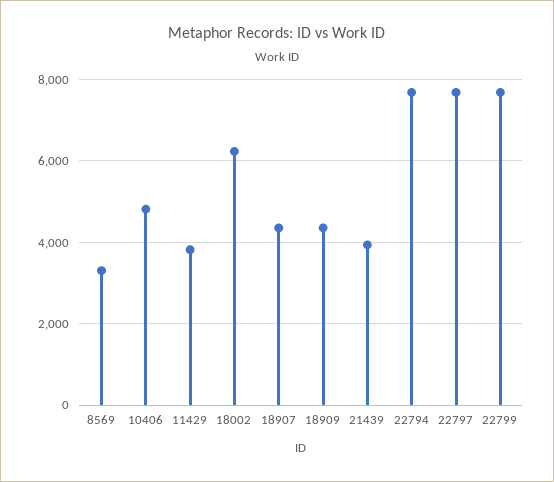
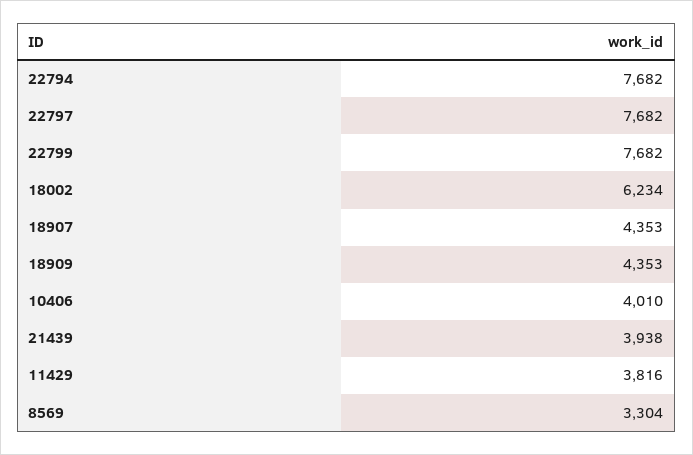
  {
    "8569": 3304,
-   "10406": 4800,
+   "10406": 4010,
    "11429": 3816,
    "18002": 6234,
    "18907": 4353,
    "18909": 4353,
    "21439": 3938,
    "22794": 7682,
    "22797": 7682,
    "22799": 7682
  }

